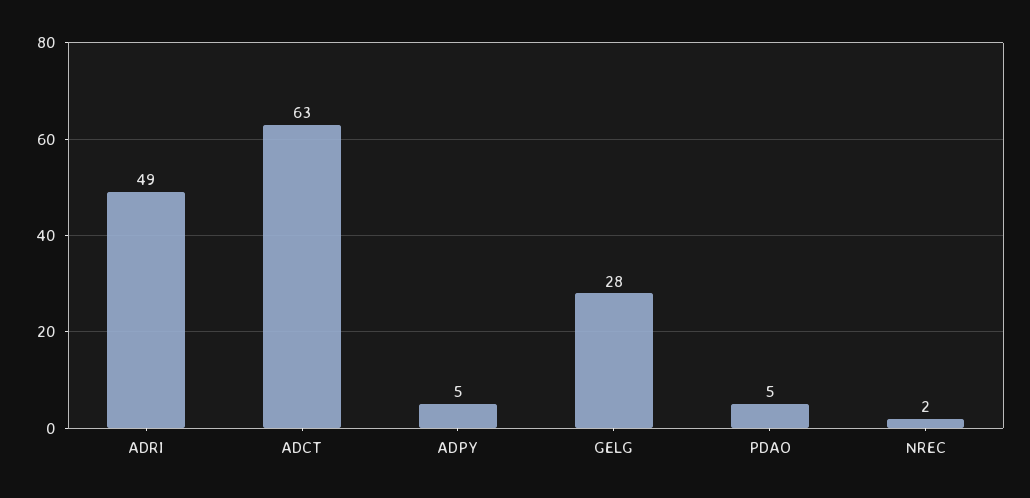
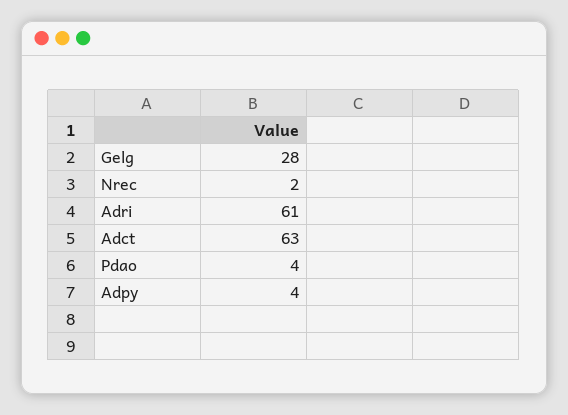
  {
-   "ADRI": 49,
+   "ADRI": 61,
    "ADCT": 63,
-   "ADPY": 5,
+   "ADPY": 4,
    "GELG": 28,
-   "PDAO": 5,
+   "PDAO": 4,
    "NREC": 2
  }

